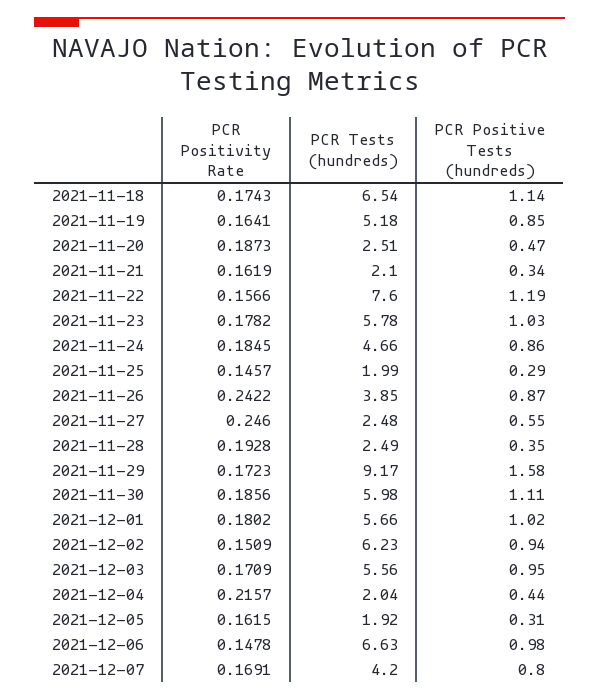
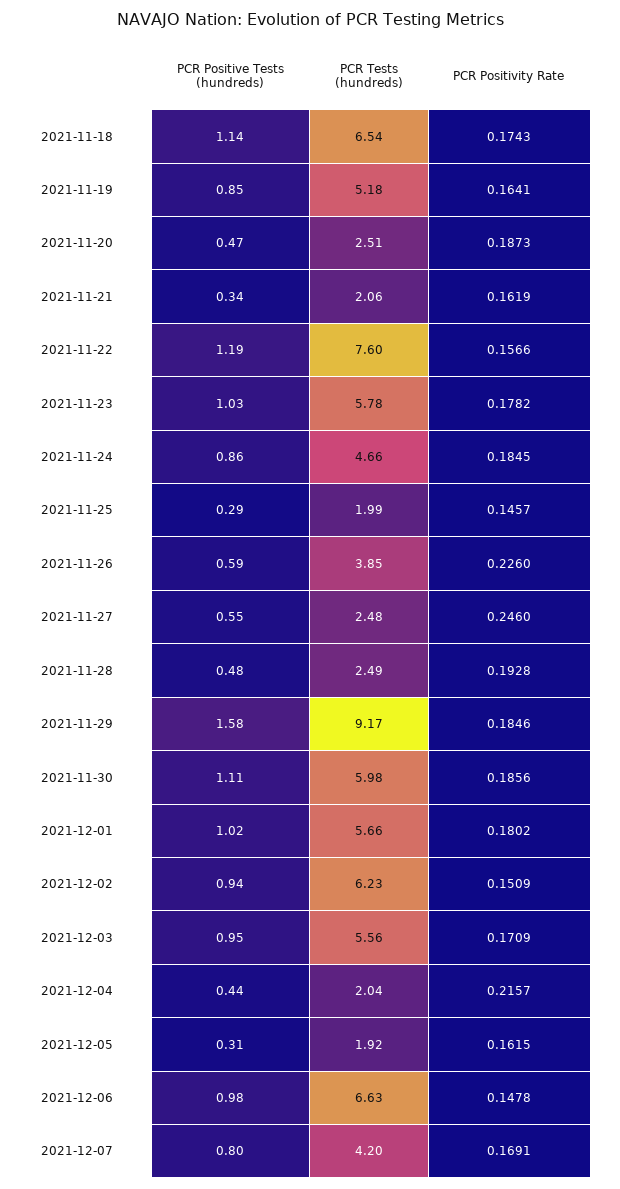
  {
    "PCR Positivity Rate": {
      "2021-11-18": 0.1743,
      "2021-11-19": 0.1641,
      "2021-11-20": 0.1873,
      "2021-11-21": 0.1619,
      "2021-11-22": 0.1566,
      "2021-11-23": 0.1782,
      "2021-11-24": 0.1845,
      "2021-11-25": 0.1457,
-     "2021-11-26": 0.2422,
+     "2021-11-26": 0.226,
      "2021-11-27": 0.246,
      "2021-11-28": 0.1928,
-     "2021-11-29": 0.1723,
+     "2021-11-29": 0.1846,
      "2021-11-30": 0.1856,
      "2021-12-01": 0.1802,
      "2021-12-02": 0.1509,
      "2021-12-03": 0.1709,
      "2021-12-04": 0.2157,
      "2021-12-05": 0.1615,
      "2021-12-06": 0.1478,
      "2021-12-07": 0.1691
    },
    "PCR Tests (hundreds)": {
      "2021-11-18": 6.54,
      "2021-11-19": 5.18,
      "2021-11-20": 2.51,
-     "2021-11-21": 2.1,
+     "2021-11-21": 2.06,
      "2021-11-22": 7.6,
      "2021-11-23": 5.78,
      "2021-11-24": 4.66,
      "2021-11-25": 1.99,
      "2021-11-26": 3.85,
      "2021-11-27": 2.48,
      "2021-11-28": 2.49,
      "2021-11-29": 9.17,
      "2021-11-30": 5.98,
      "2021-12-01": 5.66,
      "2021-12-02": 6.23,
      "2021-12-03": 5.56,
      "2021-12-04": 2.04,
      "2021-12-05": 1.92,
      "2021-12-06": 6.63,
      "2021-12-07": 4.2
    },
    "PCR Positive Tests (hundreds)": {
      "2021-11-18": 1.14,
      "2021-11-19": 0.85,
      "2021-11-20": 0.47,
      "2021-11-21": 0.34,
      "2021-11-22": 1.19,
      "2021-11-23": 1.03,
      "2021-11-24": 0.86,
      "2021-11-25": 0.29,
-     "2021-11-26": 0.87,
+     "2021-11-26": 0.59,
      "2021-11-27": 0.55,
-     "2021-11-28": 0.35,
+     "2021-11-28": 0.48,
      "2021-11-29": 1.58,
      "2021-11-30": 1.11,
      "2021-12-01": 1.02,
      "2021-12-02": 0.94,
      "2021-12-03": 0.95,
      "2021-12-04": 0.44,
      "2021-12-05": 0.31,
      "2021-12-06": 0.98,
      "2021-12-07": 0.8
    }
  }

